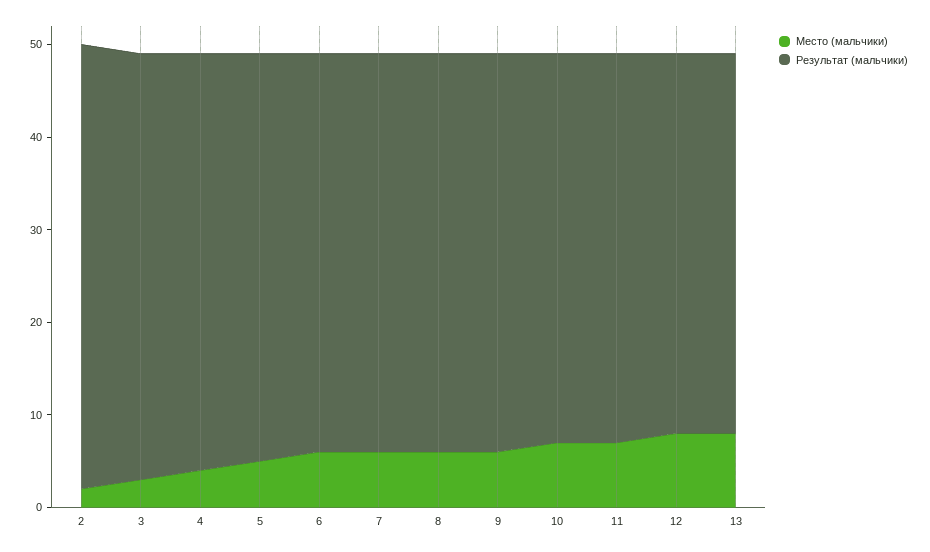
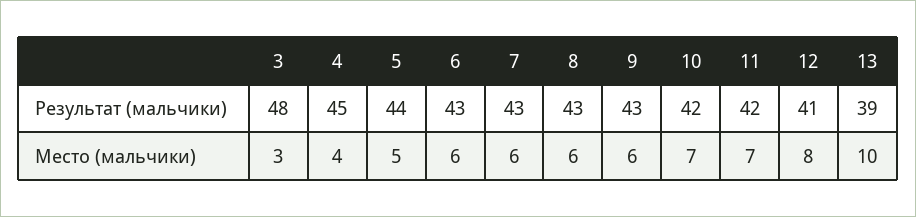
  {
    "Место (мальчики)": {
-     "2": 2,
      "3": 3,
      "4": 4,
      "5": 5,
      "6": 6,
      "7": 6,
      "8": 6,
      "9": 6,
      "10": 7,
      "11": 7,
      "12": 8,
-     "13": 8
+     "13": 10
    },
    "Результат (мальчики)": {
-     "2": 48,
-     "3": 46,
+     "3": 48,
      "4": 45,
      "5": 44,
      "6": 43,
      "7": 43,
      "8": 43,
      "9": 43,
      "10": 42,
      "11": 42,
      "12": 41,
-     "13": 41
+     "13": 39
    }
  }

